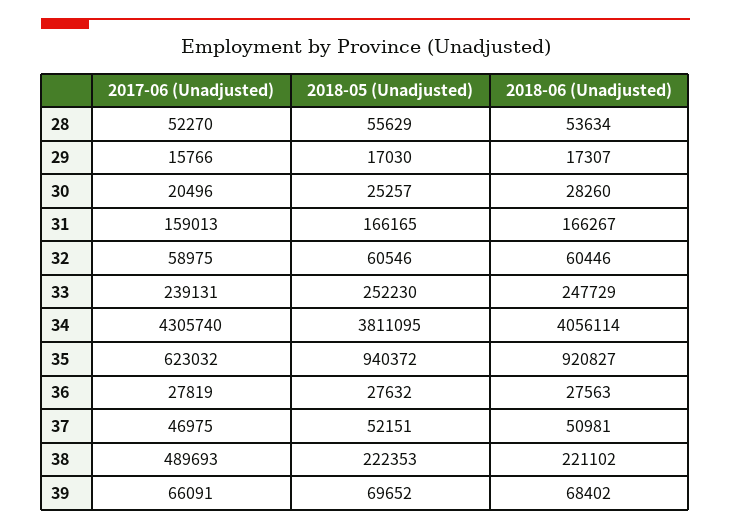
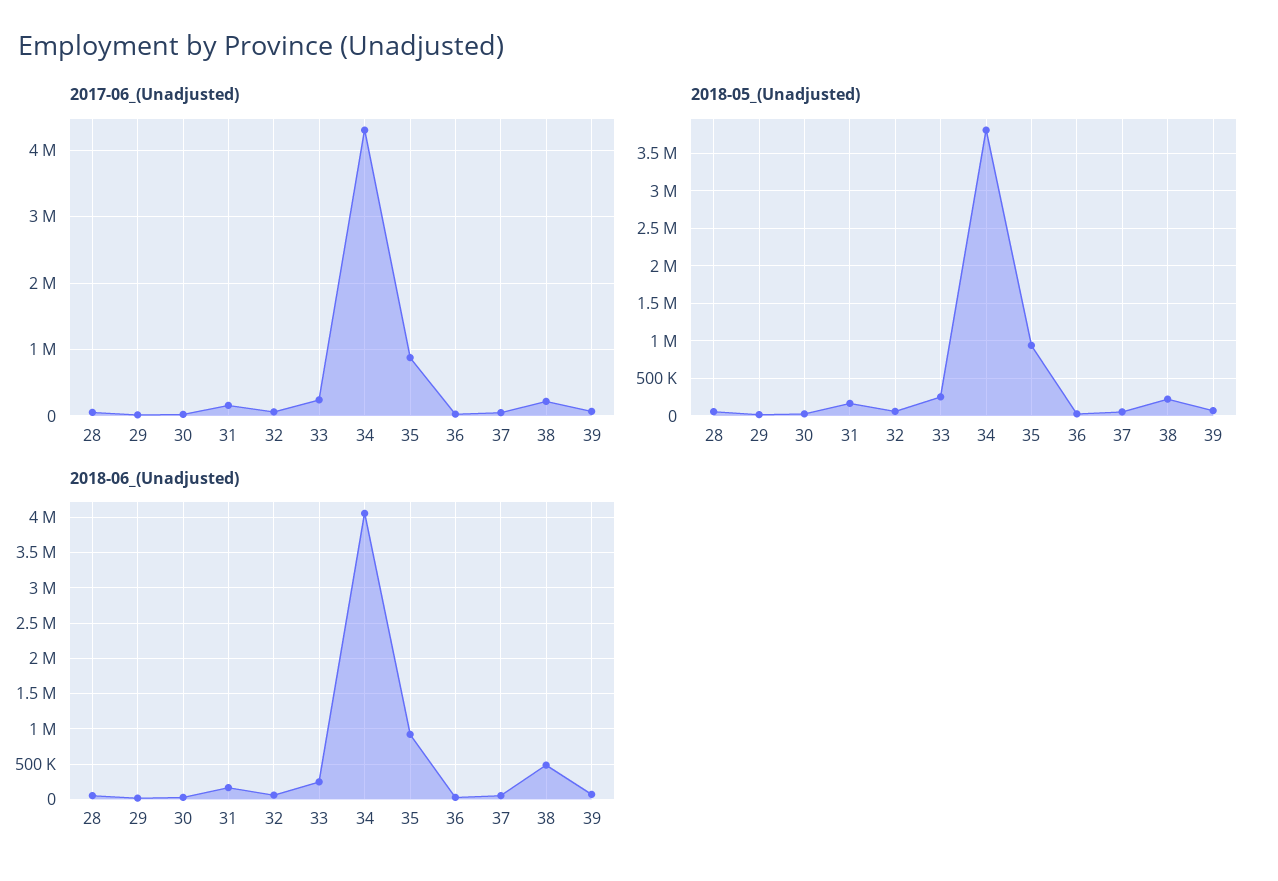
  {
    "2017-06 (Unadjusted)": {
      "28": 52270,
      "29": 15766,
      "30": 20496,
      "31": 159013,
      "32": 58975,
      "33": 239131,
      "34": 4305740,
-     "35": 623032,
+     "35": 900000,
      "36": 27819,
      "37": 46975,
-     "38": 489693,
+     "38": 200000,
      "39": 66091
    },
    "2018-05 (Unadjusted)": {
      "28": 55629,
      "29": 17030,
      "30": 25257,
      "31": 166165,
      "32": 60546,
      "33": 252230,
      "34": 3811095,
      "35": 940372,
      "36": 27632,
      "37": 52151,
      "38": 222353,
      "39": 69652
    },
    "2018-06 (Unadjusted)": {
      "28": 53634,
      "29": 17307,
      "30": 28260,
      "31": 166267,
      "32": 60446,
      "33": 247729,
      "34": 4056114,
      "35": 920827,
      "36": 27563,
      "37": 50981,
-     "38": 221102,
+     "38": 500000,
      "39": 68402
    }
  }

